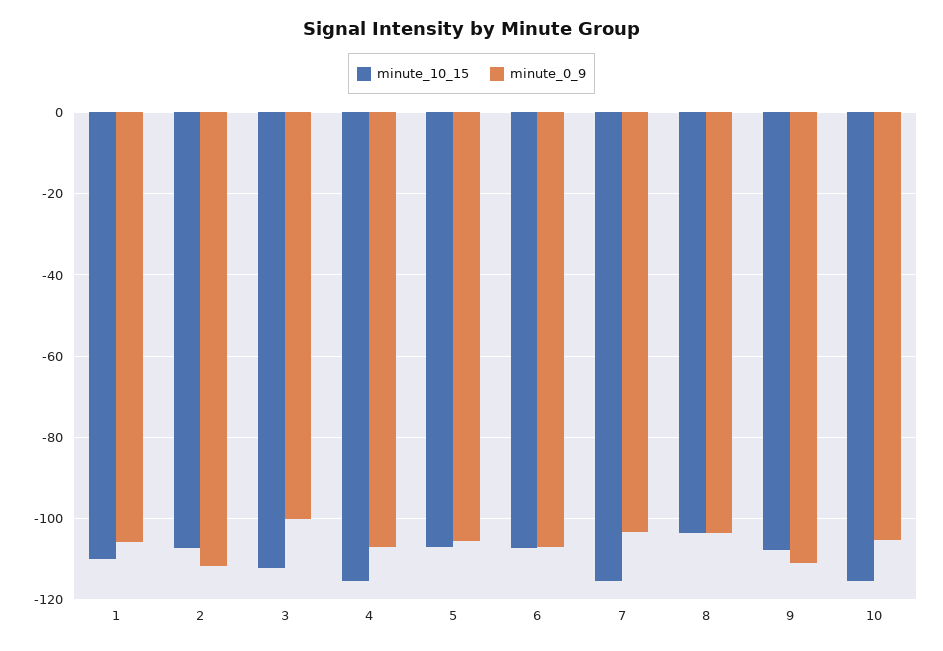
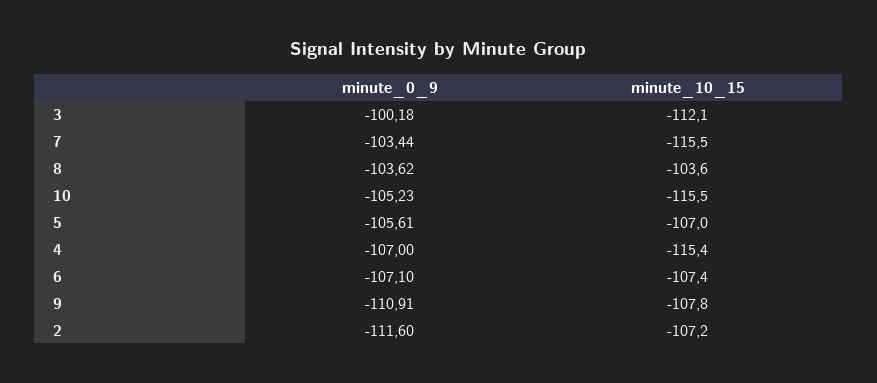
  {
    "minute_10_15": {
-     "1": -110,
      "2": -107.2,
      "3": -112.1,
      "4": -115.4,
      "5": -107,
      "6": -107.4,
      "7": -115.5,
      "8": -103.6,
      "9": -107.8,
      "10": -115.5
    },
    "minute_0_9": {
-     "1": -106,
      "2": -111.6,
      "3": -100.18,
      "4": -107,
      "5": -105.61,
      "6": -107.1,
      "7": -103.44,
      "8": -103.62,
      "9": -110.91,
      "10": -105.23
    }
  }

